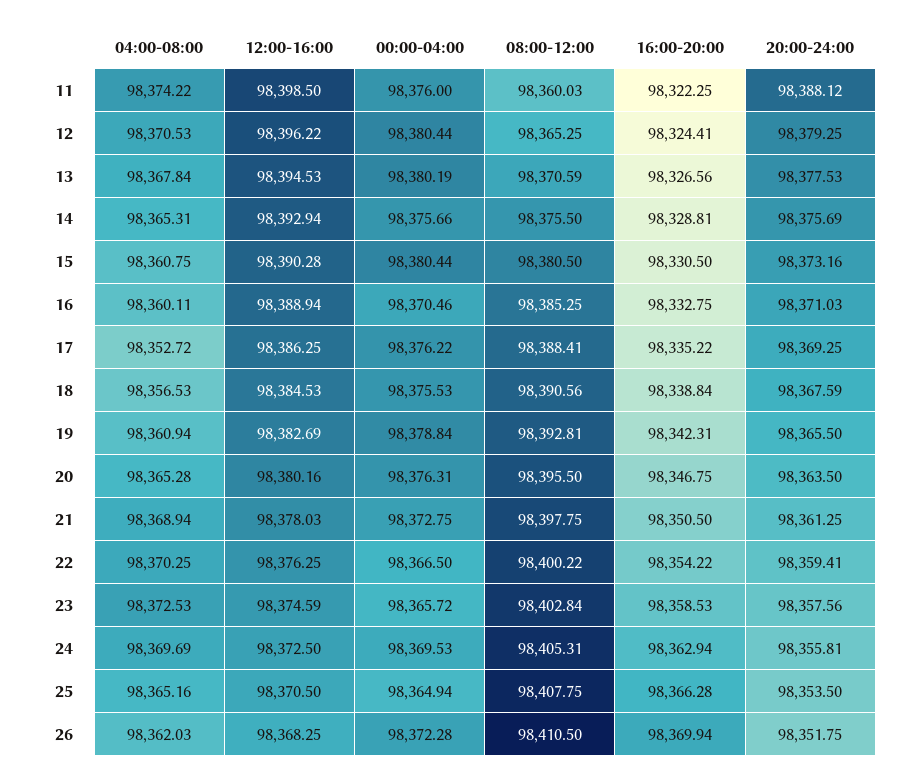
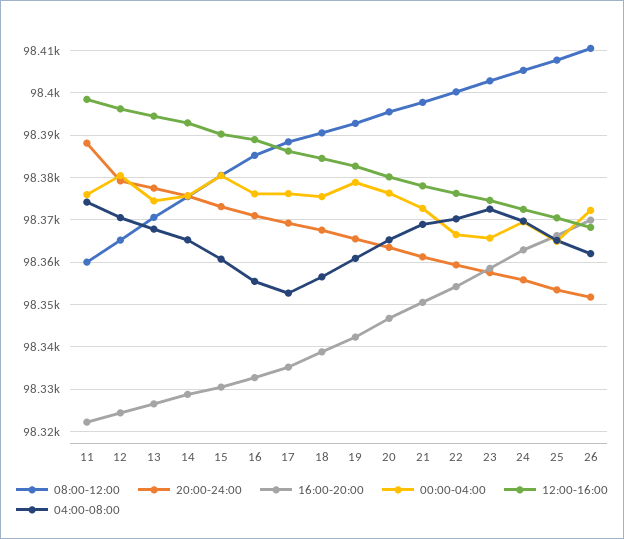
  {
    "04:00-08:00": {
      "11": 98374.22,
      "12": 98370.53,
      "13": 98367.84,
      "14": 98365.31,
      "15": 98360.75,
-     "16": 98360.11,
+     "16": 98356,
      "17": 98352.72,
      "18": 98356.53,
      "19": 98360.94,
      "20": 98365.28,
      "21": 98368.94,
      "22": 98370.25,
      "23": 98372.53,
      "24": 98369.69,
      "25": 98365.16,
      "26": 98362.03
    },
    "12:00-16:00": {
      "11": 98398.5,
      "12": 98396.22,
      "13": 98394.53,
      "14": 98392.94,
      "15": 98390.28,
      "16": 98388.94,
      "17": 98386.25,
      "18": 98384.53,
      "19": 98382.69,
      "20": 98380.16,
      "21": 98378.03,
      "22": 98376.25,
      "23": 98374.59,
      "24": 98372.5,
      "25": 98370.5,
      "26": 98368.25
    },
    "00:00-04:00": {
      "11": 98376,
      "12": 98380.44,
-     "13": 98380.19,
+     "13": 98374,
      "14": 98375.66,
      "15": 98380.44,
-     "16": 98370.46,
+     "16": 98376,
      "17": 98376.22,
      "18": 98375.53,
      "19": 98378.84,
      "20": 98376.31,
      "21": 98372.75,
      "22": 98366.5,
      "23": 98365.72,
      "24": 98369.53,
      "25": 98364.94,
      "26": 98372.28
    },
    "08:00-12:00": {
      "11": 98360.03,
      "12": 98365.25,
      "13": 98370.59,
      "14": 98375.5,
      "15": 98380.5,
      "16": 98385.25,
      "17": 98388.41,
      "18": 98390.56,
      "19": 98392.81,
      "20": 98395.5,
      "21": 98397.75,
      "22": 98400.22,
      "23": 98402.84,
      "24": 98405.31,
      "25": 98407.75,
      "26": 98410.5
    },
    "16:00-20:00": {
      "11": 98322.25,
      "12": 98324.41,
      "13": 98326.56,
      "14": 98328.81,
      "15": 98330.5,
      "16": 98332.75,
      "17": 98335.22,
      "18": 98338.84,
      "19": 98342.31,
      "20": 98346.75,
      "21": 98350.5,
      "22": 98354.22,
      "23": 98358.53,
      "24": 98362.94,
      "25": 98366.28,
      "26": 98369.94
    },
    "20:00-24:00": {
      "11": 98388.12,
      "12": 98379.25,
      "13": 98377.53,
      "14": 98375.69,
      "15": 98373.16,
      "16": 98371.03,
      "17": 98369.25,
      "18": 98367.59,
      "19": 98365.5,
      "20": 98363.5,
      "21": 98361.25,
      "22": 98359.41,
      "23": 98357.56,
      "24": 98355.81,
      "25": 98353.5,
      "26": 98351.75
    }
  }

